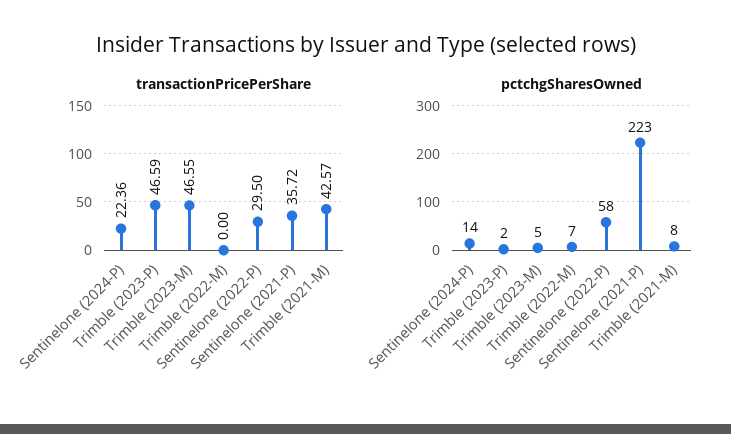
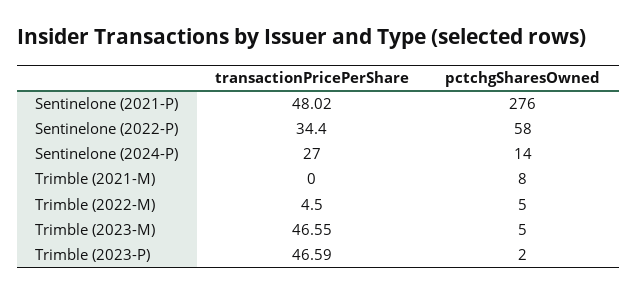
  {
    "transactionPricePerShare": {
-     "Sentinelone (2024-P)": 22.36,
+     "Sentinelone (2024-P)": 27,
      "Trimble (2023-P)": 46.59,
      "Trimble (2023-M)": 46.55,
-     "Trimble (2022-M)": 0,
+     "Trimble (2022-M)": 4.5,
-     "Sentinelone (2022-P)": 29.5,
+     "Sentinelone (2022-P)": 34.4,
-     "Sentinelone (2021-P)": 35.72,
+     "Sentinelone (2021-P)": 48.02,
-     "Trimble (2021-M)": 42.57
+     "Trimble (2021-M)": 0
    },
    "pctchgSharesOwned": {
      "Sentinelone (2024-P)": 14,
      "Trimble (2023-P)": 2,
      "Trimble (2023-M)": 5,
-     "Trimble (2022-M)": 7,
+     "Trimble (2022-M)": 5,
      "Sentinelone (2022-P)": 58,
-     "Sentinelone (2021-P)": 223,
+     "Sentinelone (2021-P)": 276,
      "Trimble (2021-M)": 8
    }
  }

